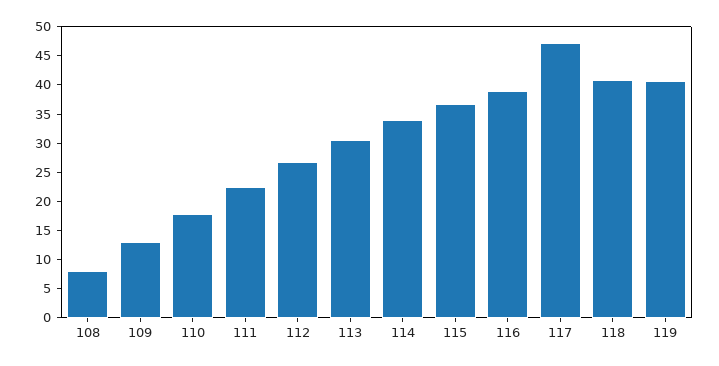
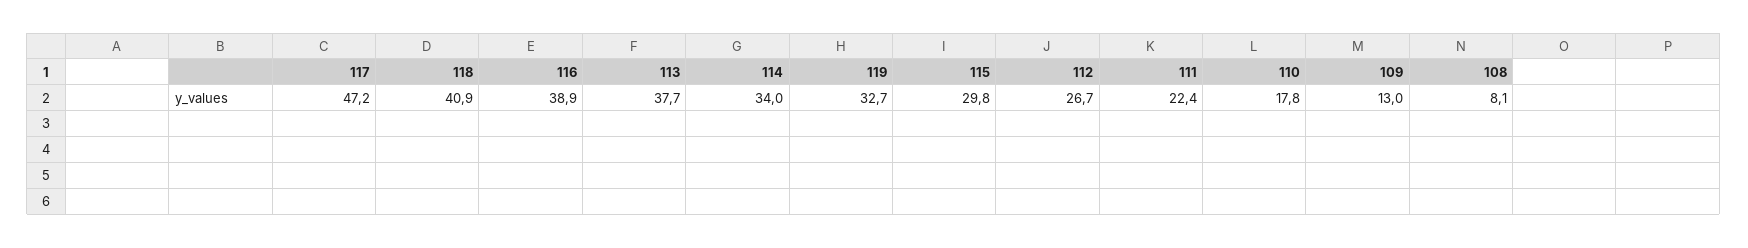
  {
    "108": 8.1,
    "109": 13,
    "110": 17.8,
    "111": 22.4,
    "112": 26.7,
-   "113": 30,
+   "113": 37.7,
    "114": 34,
-   "115": 37.5,
+   "115": 29.8,
    "116": 38.9,
    "117": 47.2,
    "118": 40.9,
-   "119": 40
+   "119": 32.7
  }

